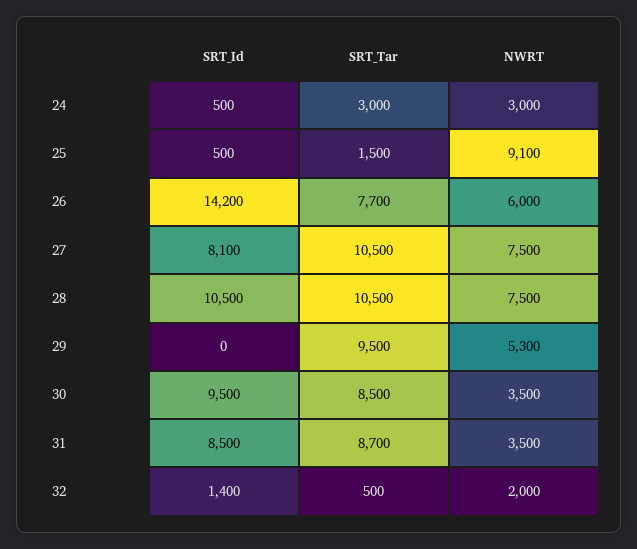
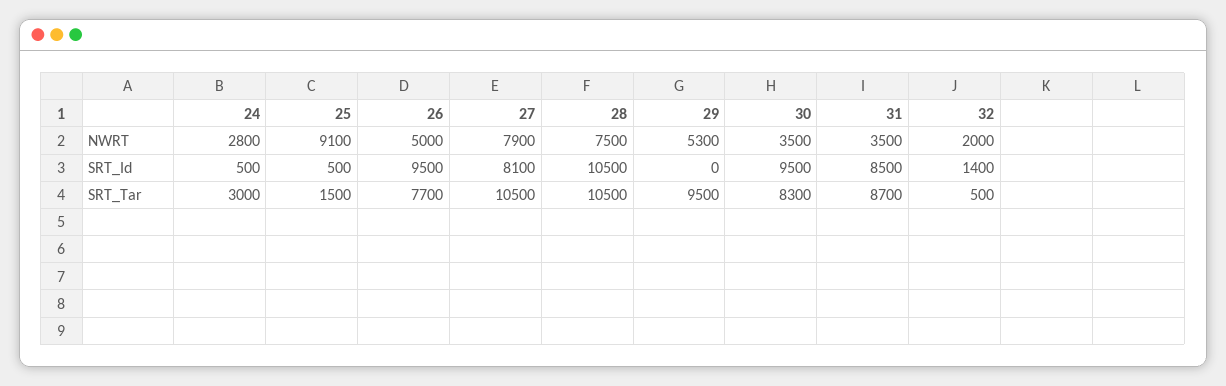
  {
    "SRT_Id": {
      "24": 500,
      "25": 500,
-     "26": 14200,
+     "26": 9500,
      "27": 8100,
      "28": 10500,
      "29": 0,
      "30": 9500,
      "31": 8500,
      "32": 1400
    },
    "SRT_Tar": {
      "24": 3000,
      "25": 1500,
      "26": 7700,
      "27": 10500,
      "28": 10500,
      "29": 9500,
-     "30": 8500,
+     "30": 8300,
      "31": 8700,
      "32": 500
    },
    "NWRT": {
-     "24": 3000,
+     "24": 2800,
      "25": 9100,
-     "26": 6000,
+     "26": 5000,
-     "27": 7500,
+     "27": 7900,
      "28": 7500,
      "29": 5300,
      "30": 3500,
      "31": 3500,
      "32": 2000
    }
  }

